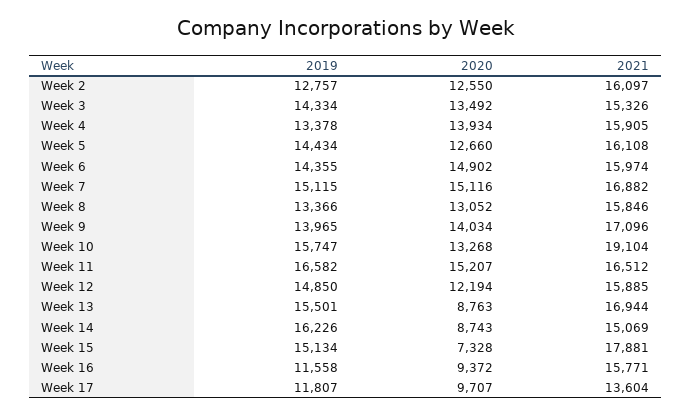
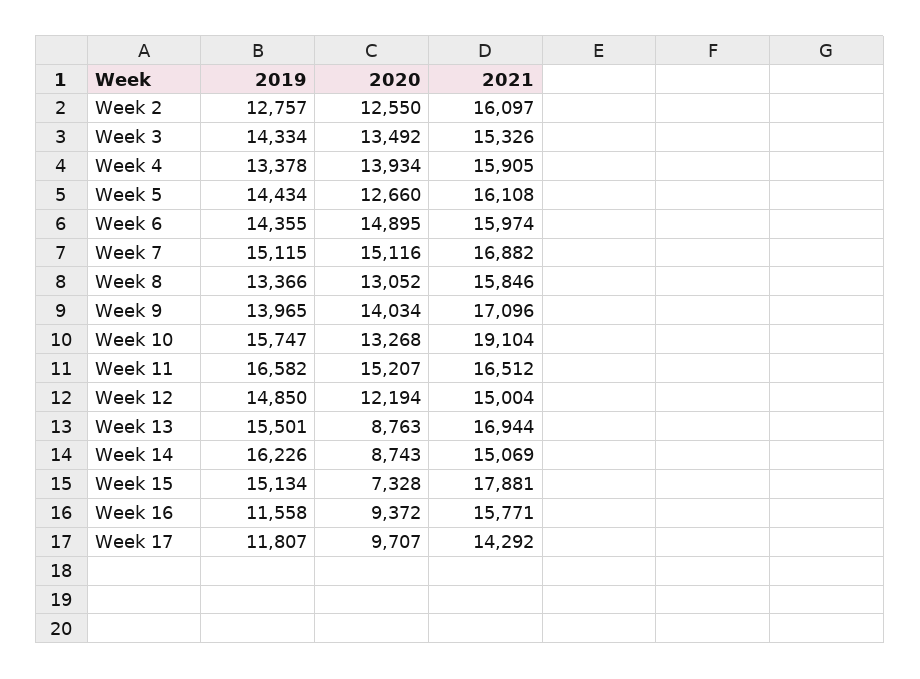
  {
    "2019": {
      "Week 2": 12757,
      "Week 3": 14334,
      "Week 4": 13378,
      "Week 5": 14434,
      "Week 6": 14355,
      "Week 7": 15115,
      "Week 8": 13366,
      "Week 9": 13965,
      "Week 10": 15747,
      "Week 11": 16582,
      "Week 12": 14850,
      "Week 13": 15501,
      "Week 14": 16226,
      "Week 15": 15134,
      "Week 16": 11558,
      "Week 17": 11807
    },
    "2020": {
      "Week 2": 12550,
      "Week 3": 13492,
      "Week 4": 13934,
      "Week 5": 12660,
-     "Week 6": 14902,
+     "Week 6": 14895,
      "Week 7": 15116,
      "Week 8": 13052,
      "Week 9": 14034,
      "Week 10": 13268,
      "Week 11": 15207,
      "Week 12": 12194,
      "Week 13": 8763,
      "Week 14": 8743,
      "Week 15": 7328,
      "Week 16": 9372,
      "Week 17": 9707
    },
    "2021": {
      "Week 2": 16097,
      "Week 3": 15326,
      "Week 4": 15905,
      "Week 5": 16108,
      "Week 6": 15974,
      "Week 7": 16882,
      "Week 8": 15846,
      "Week 9": 17096,
      "Week 10": 19104,
      "Week 11": 16512,
-     "Week 12": 15885,
+     "Week 12": 15004,
      "Week 13": 16944,
      "Week 14": 15069,
      "Week 15": 17881,
      "Week 16": 15771,
-     "Week 17": 13604
+     "Week 17": 14292
    }
  }

